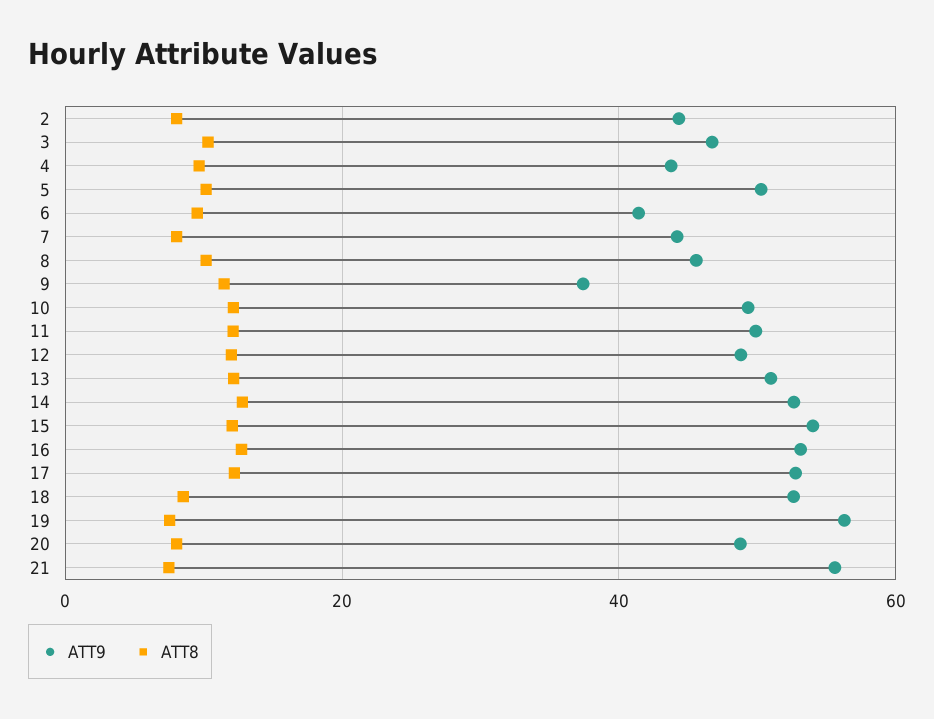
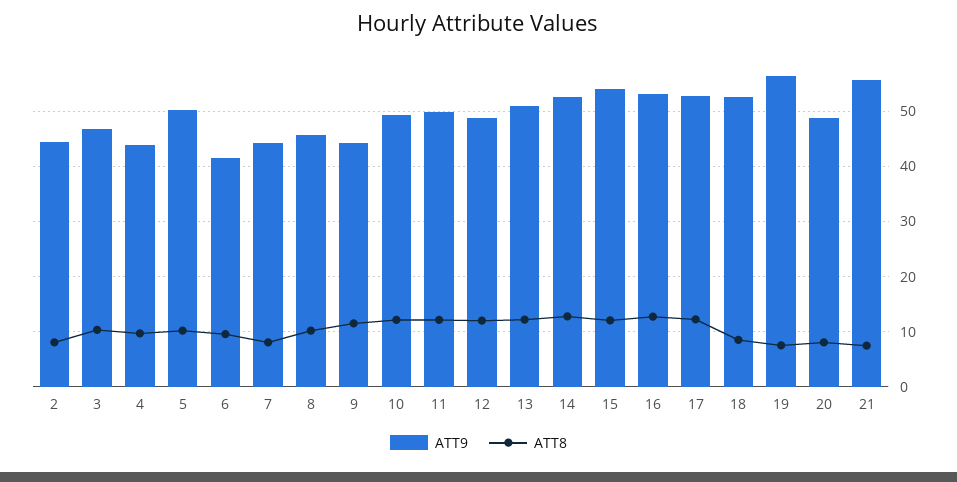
  {
    "ATT9": {
      "2": 44,
      "3": 46,
      "4": 44,
      "5": 50,
      "6": 42,
      "7": 44,
      "8": 46,
-     "9": 38,
+     "9": 44,
      "10": 50,
      "11": 50,
      "12": 48,
      "13": 50,
      "14": 52,
      "15": 54,
      "16": 54,
      "17": 52,
      "18": 52,
      "19": 56,
      "20": 48,
      "21": 56
    },
    "ATT8": {
      "2": 8,
      "3": 10,
      "4": 10,
      "5": 10,
      "6": 10,
      "7": 8,
      "8": 10,
      "9": 12,
      "10": 12,
      "11": 12,
      "12": 12,
      "13": 12,
      "14": 12,
      "15": 12,
      "16": 12,
      "17": 12,
      "18": 8,
      "19": 8,
      "20": 8,
      "21": 8
    }
  }

